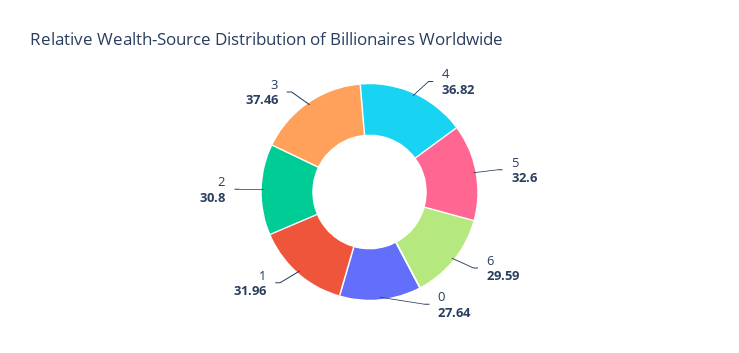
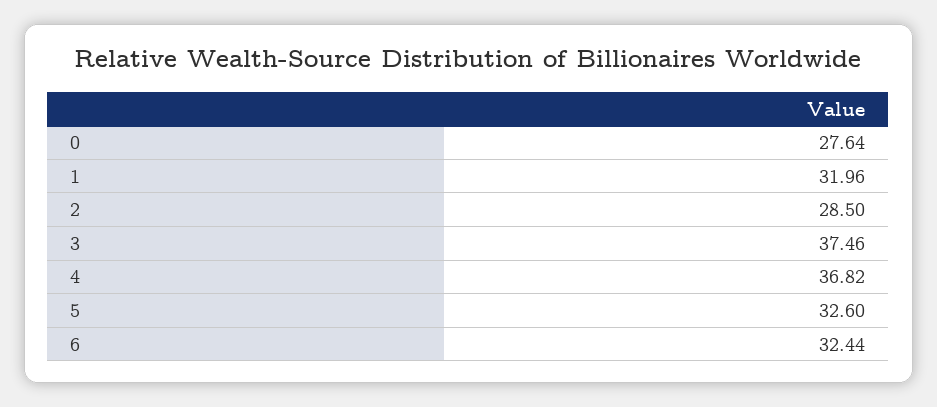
  {
    "4": 36.82,
    "5": 32.6,
-   "6": 29.59,
+   "6": 32.44,
    "0": 27.64,
    "1": 31.96,
-   "2": 30.8,
+   "2": 28.5,
    "3": 37.46
  }

